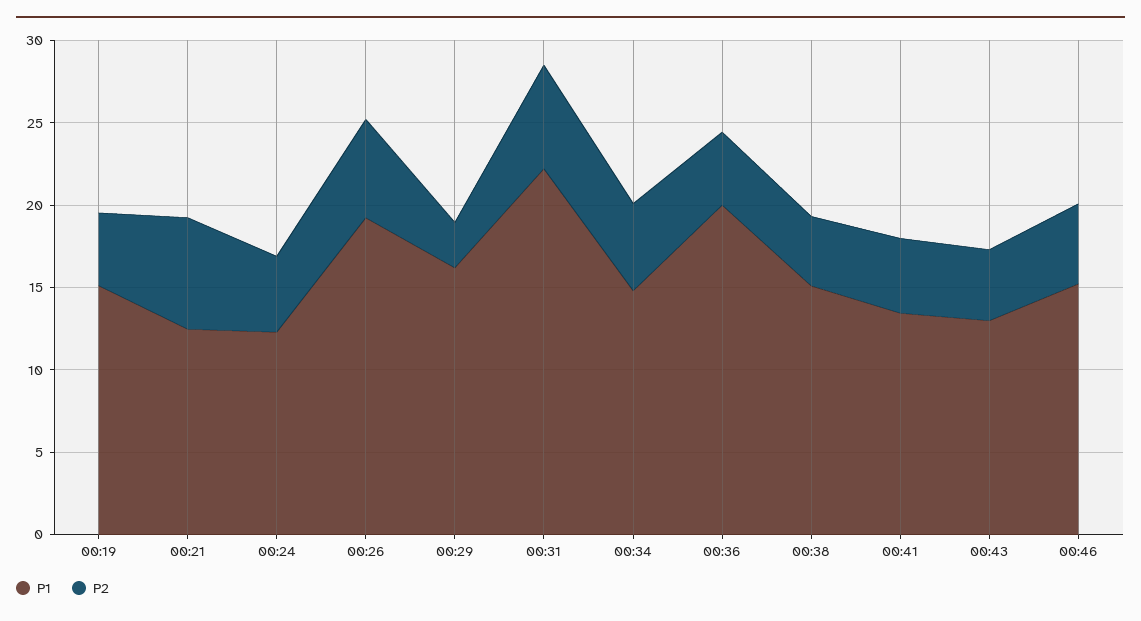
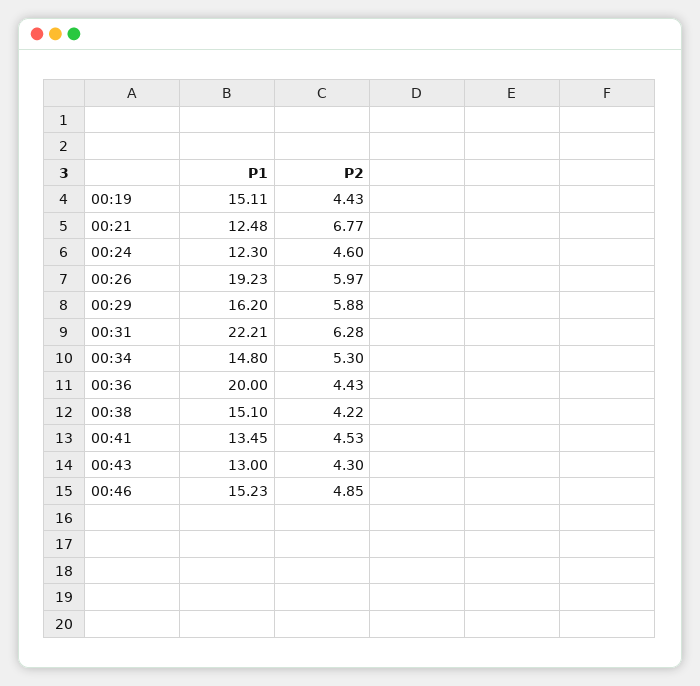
  {
    "P1": {
      "00:19": 15.11,
      "00:21": 12.48,
      "00:24": 12.3,
      "00:26": 19.23,
      "00:29": 16.2,
      "00:31": 22.21,
      "00:34": 14.8,
      "00:36": 20,
      "00:38": 15.1,
      "00:41": 13.45,
      "00:43": 13,
      "00:46": 15.23
    },
    "P2": {
      "00:19": 4.43,
      "00:21": 6.77,
      "00:24": 4.6,
      "00:26": 5.97,
-     "00:29": 3,
+     "00:29": 5.88,
      "00:31": 6.28,
      "00:34": 5.3,
      "00:36": 4.43,
      "00:38": 4.22,
      "00:41": 4.53,
      "00:43": 4.3,
      "00:46": 4.85
    }
  }

